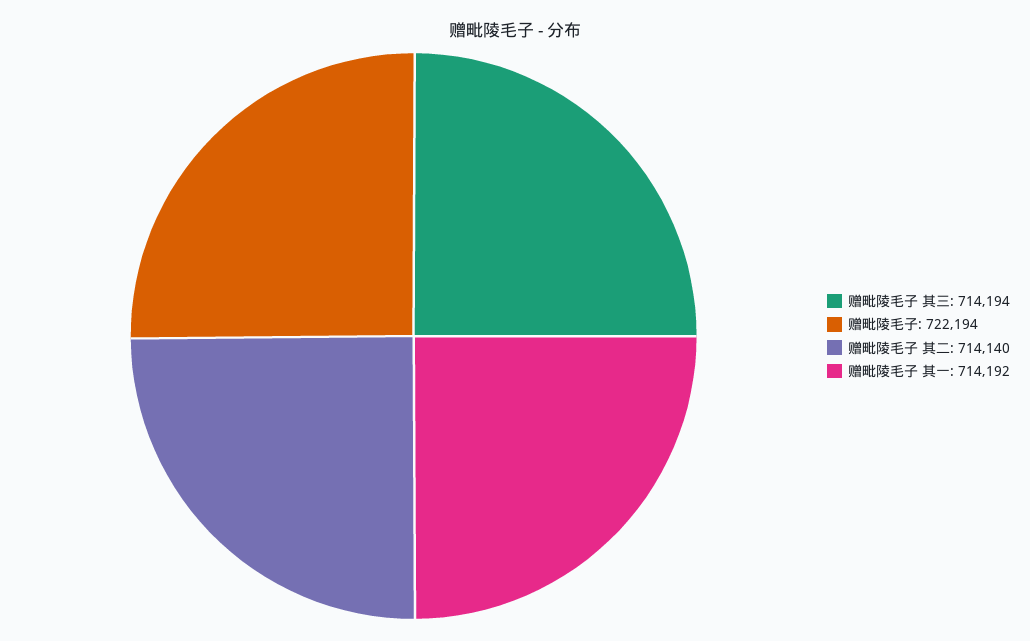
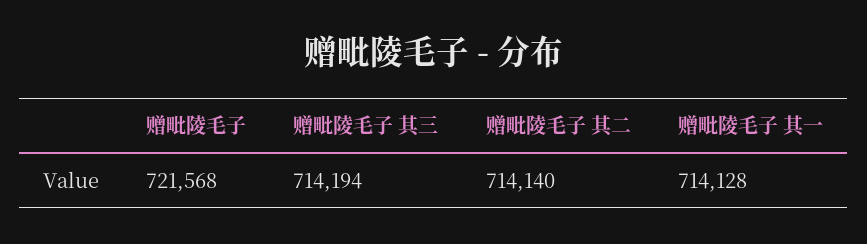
  {
    "赠毗陵毛子 其三": 714194,
-   "赠毗陵毛子": 722194,
+   "赠毗陵毛子": 721568,
    "赠毗陵毛子 其二": 714140,
-   "赠毗陵毛子 其一": 714192
+   "赠毗陵毛子 其一": 714128
  }

